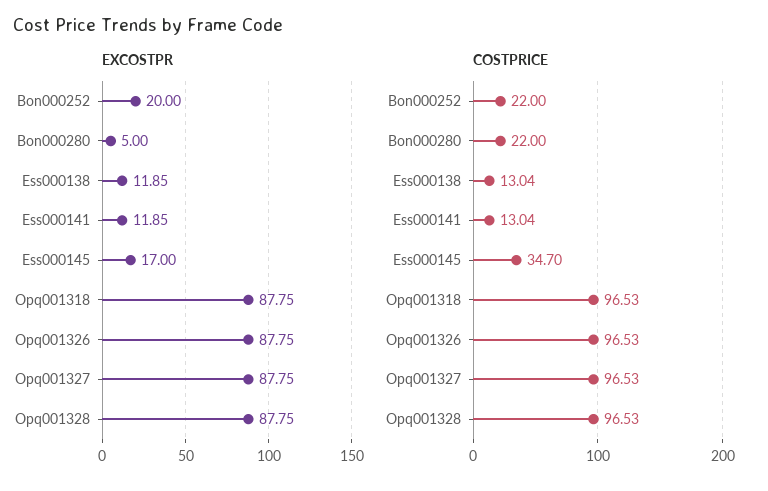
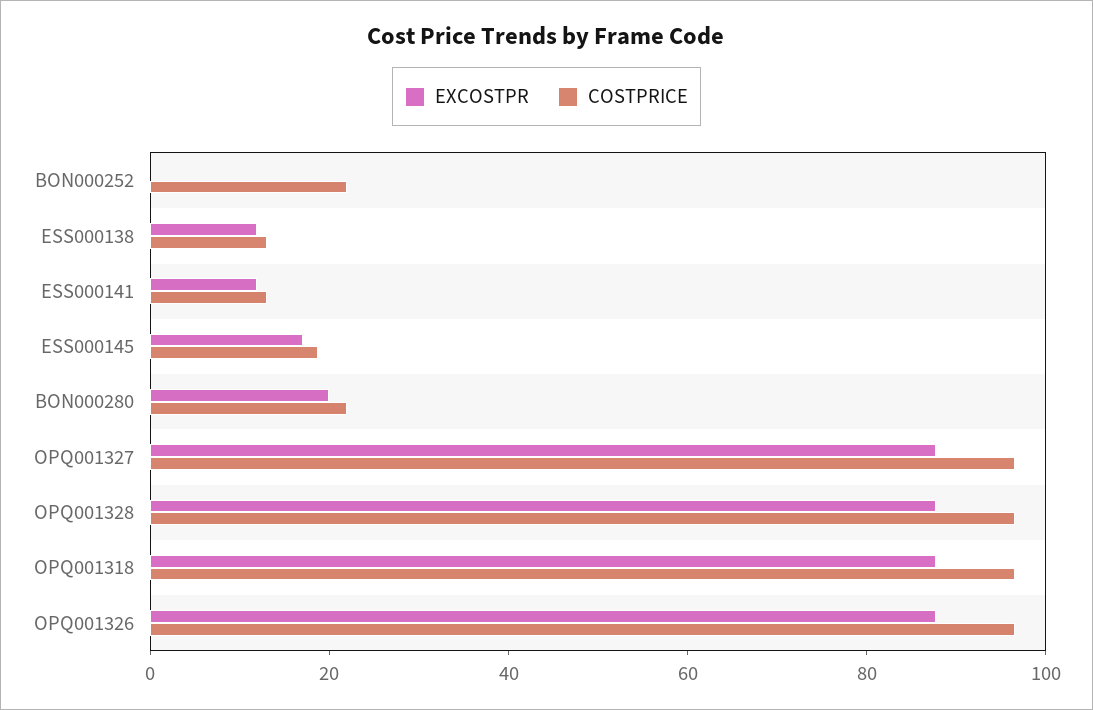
  {
    "EXCOSTPR": {
-     "Bon000252": 20,
+     "Bon000252": 0,
-     "Bon000280": 5,
+     "Bon000280": 20,
      "Ess000138": 11.85,
      "Ess000141": 11.85,
      "Ess000145": 17,
      "Opq001318": 87.75,
      "Opq001326": 87.75,
      "Opq001327": 87.75,
      "Opq001328": 87.75
    },
    "COSTPRICE": {
      "Bon000252": 22,
      "Bon000280": 22,
      "Ess000138": 13.04,
      "Ess000141": 13.04,
-     "Ess000145": 34.7,
+     "Ess000145": 20,
      "Opq001318": 96.53,
      "Opq001326": 96.53,
      "Opq001327": 96.53,
      "Opq001328": 96.53
    }
  }

